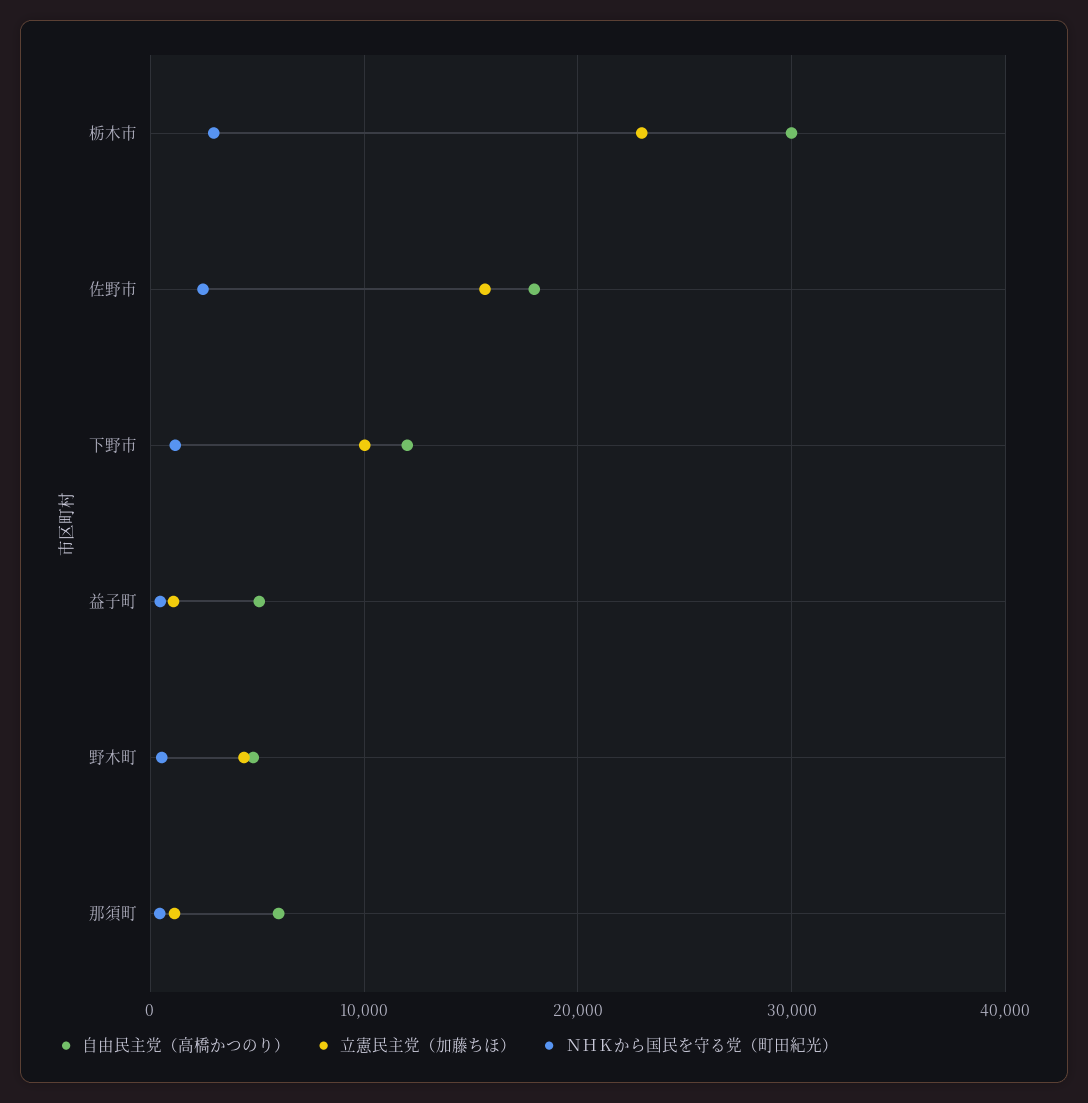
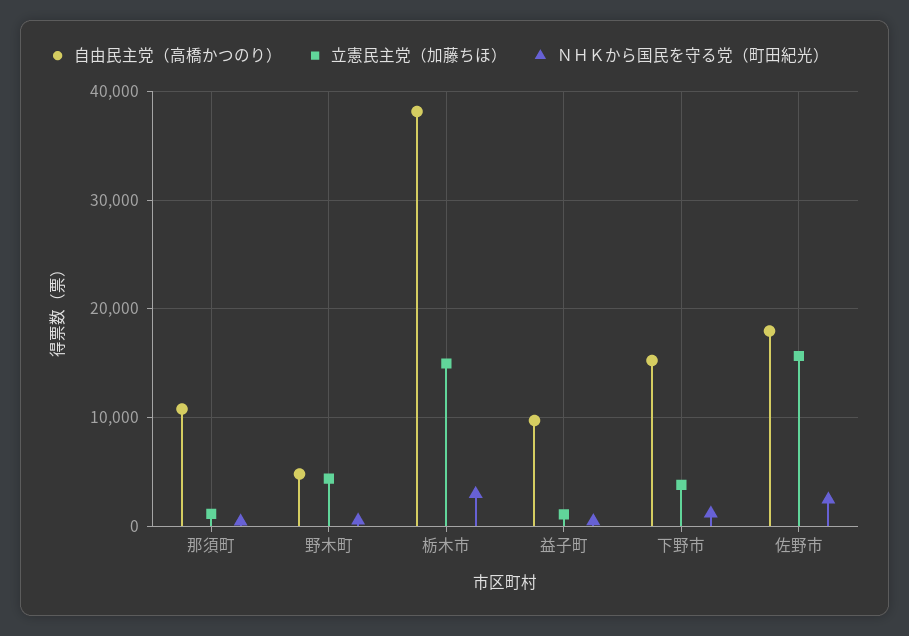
  {
    "自由民主党（高橋かつのり）": {
-     "栃木市": 30000,
+     "栃木市": 38000,
      "佐野市": 18000,
-     "下野市": 12000,
+     "下野市": 15000,
-     "益子町": 5000,
+     "益子町": 10000,
      "野木町": 5000,
-     "那須町": 6000
+     "那須町": 11000
    },
    "立憲民主党（加藤ちほ）": {
-     "栃木市": 23000,
+     "栃木市": 15000,
      "佐野市": 16000,
-     "下野市": 10000,
+     "下野市": 4000,
      "益子町": 1000,
      "野木町": 4000,
      "那須町": 1000
    },
    "ＮＨＫから国民を守る党（町田紀光）": {
      "栃木市": 3000,
      "佐野市": 2000,
      "下野市": 1000,
      "益子町": 0,
      "野木町": 1000,
      "那須町": 0
    }
  }

